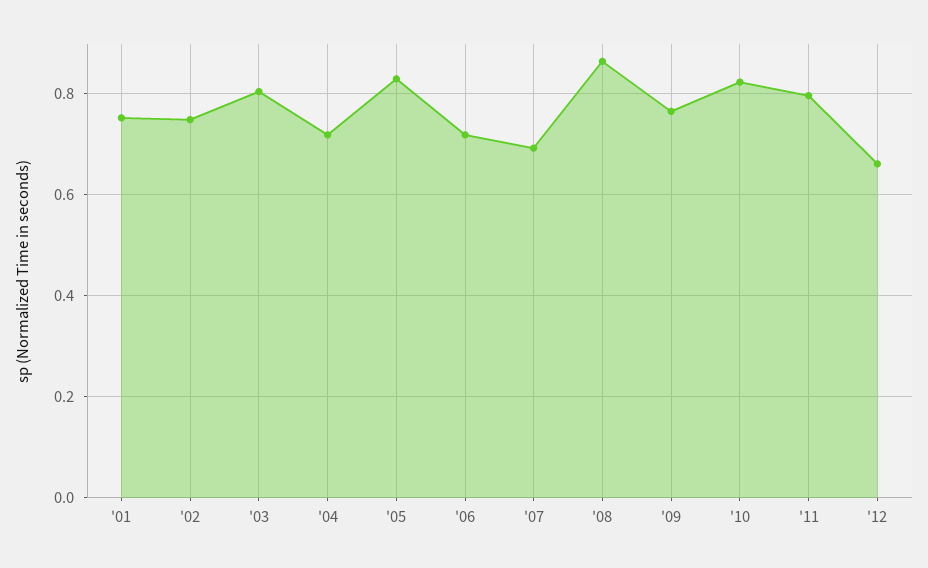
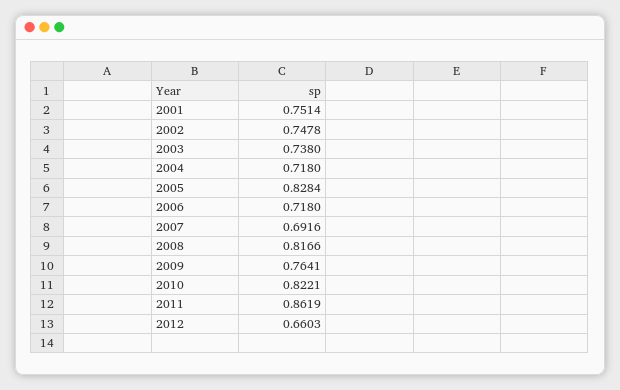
  {
    "'01": 0.7514,
    "'02": 0.7478,
-   "'03": 0.8,
+   "'03": 0.738,
    "'04": 0.718,
    "'05": 0.8284,
    "'06": 0.718,
    "'07": 0.6916,
-   "'08": 0.86,
+   "'08": 0.8166,
    "'09": 0.7641,
    "'10": 0.8221,
-   "'11": 0.8,
+   "'11": 0.8619,
    "'12": 0.6603
  }

